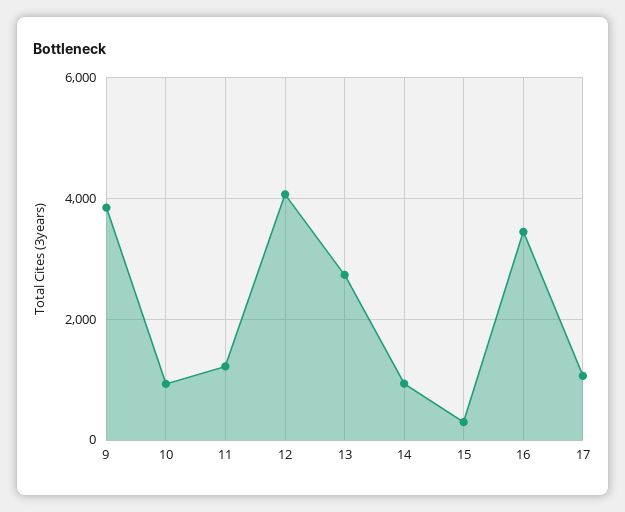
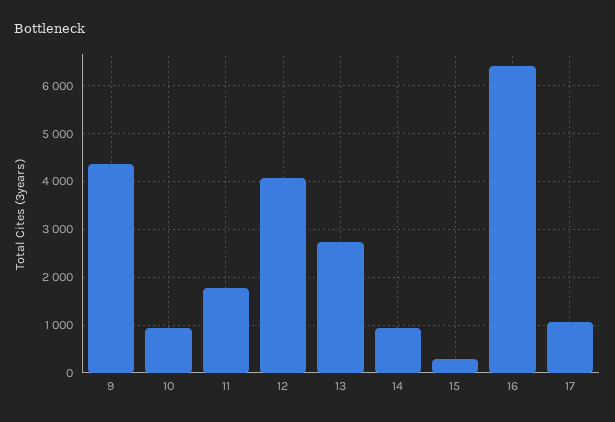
  {
-   "9": 3800,
+   "9": 4400,
    "10": 1000,
-   "11": 1200,
+   "11": 1800,
    "12": 4000,
    "13": 2800,
    "14": 1000,
    "15": 200,
-   "16": 3400,
+   "16": 6400,
    "17": 1000
  }

